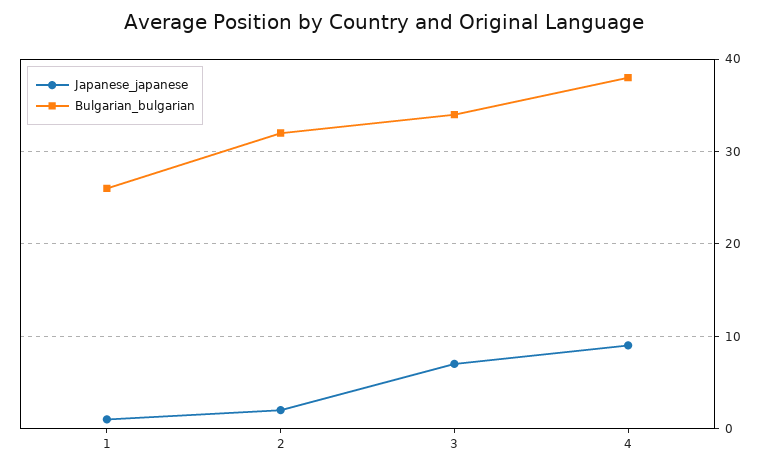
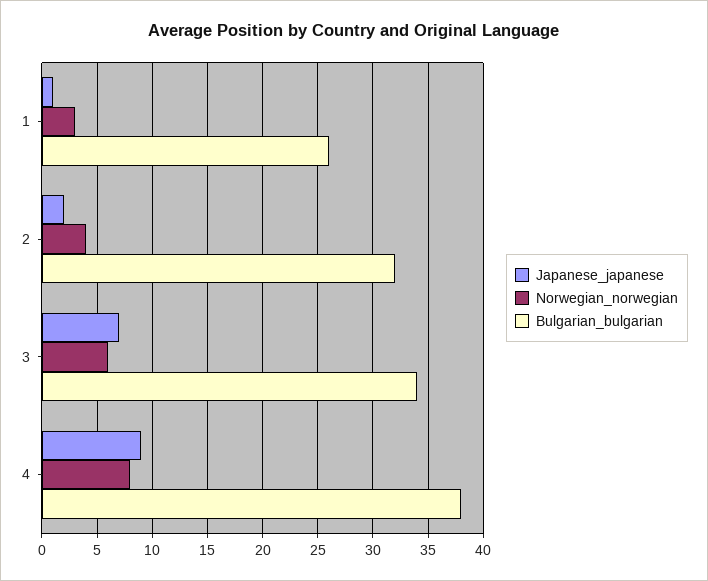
  {
    "Japanese_japanese": {
      "1": 1,
      "2": 2,
      "3": 7,
      "4": 9
    },
    "Bulgarian_bulgarian": {
      "1": 26,
      "2": 32,
      "3": 34,
      "4": 38
-   }
+   },
+   "Norwegian_norwegian": {
+     "1": 3,
+     "2": 4,
+     "3": 6,
+     "4": 8
+   }
  }

